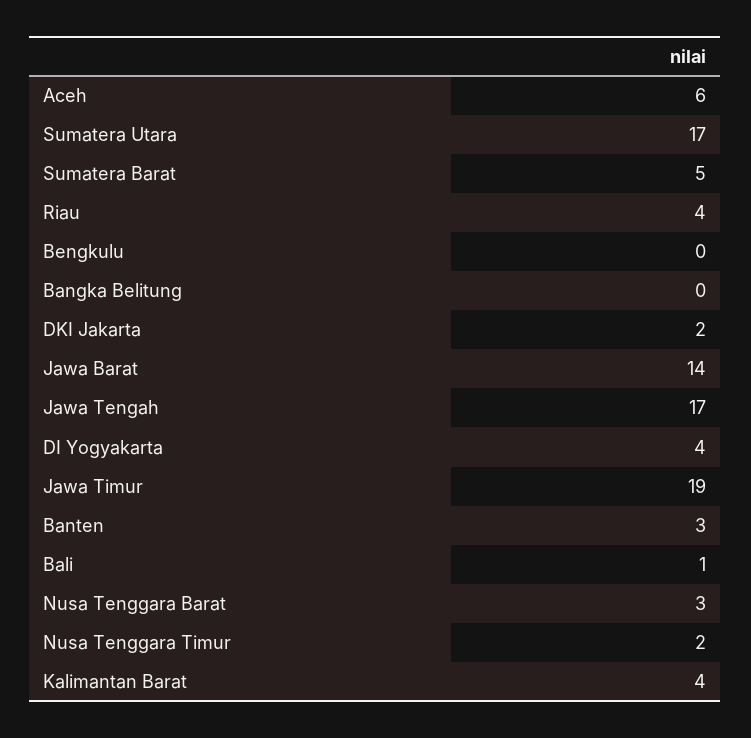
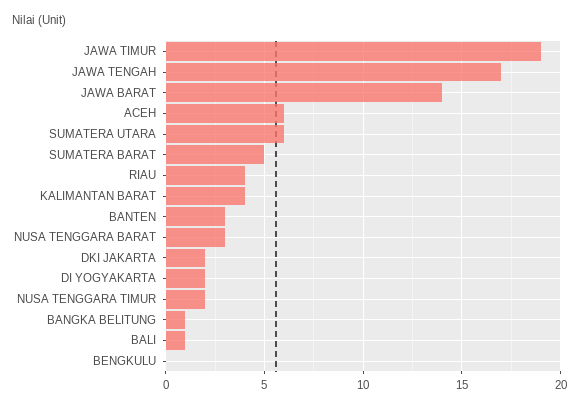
  {
    "Aceh": 6,
-   "Sumatera Utara": 17,
+   "Sumatera Utara": 6,
    "Sumatera Barat": 5,
    "Riau": 4,
    "Bengkulu": 0,
-   "Bangka Belitung": 0,
+   "Bangka Belitung": 1,
    "DKI Jakarta": 2,
    "Jawa Barat": 14,
    "Jawa Tengah": 17,
-   "DI Yogyakarta": 4,
+   "DI Yogyakarta": 2,
    "Jawa Timur": 19,
    "Banten": 3,
    "Bali": 1,
    "Nusa Tenggara Barat": 3,
    "Nusa Tenggara Timur": 2,
    "Kalimantan Barat": 4
  }

